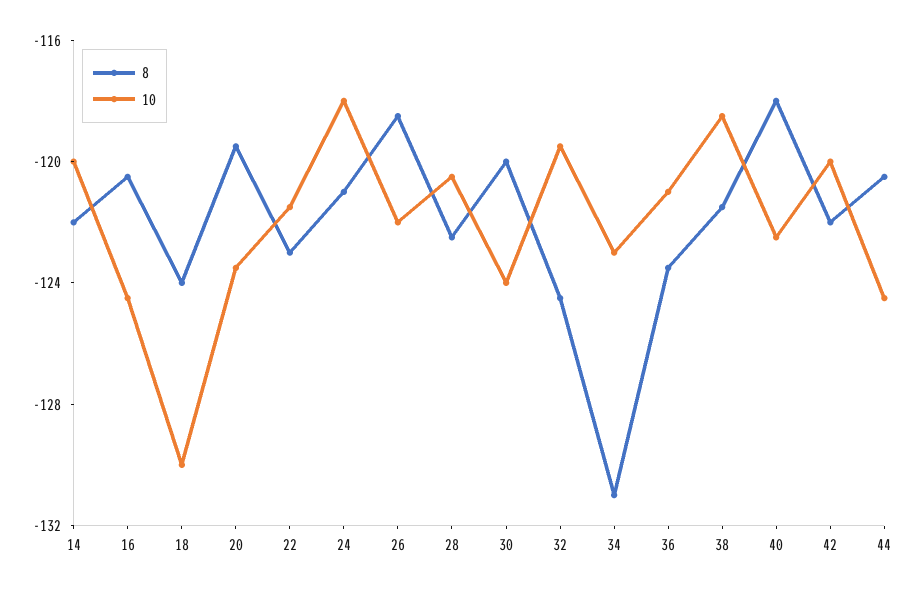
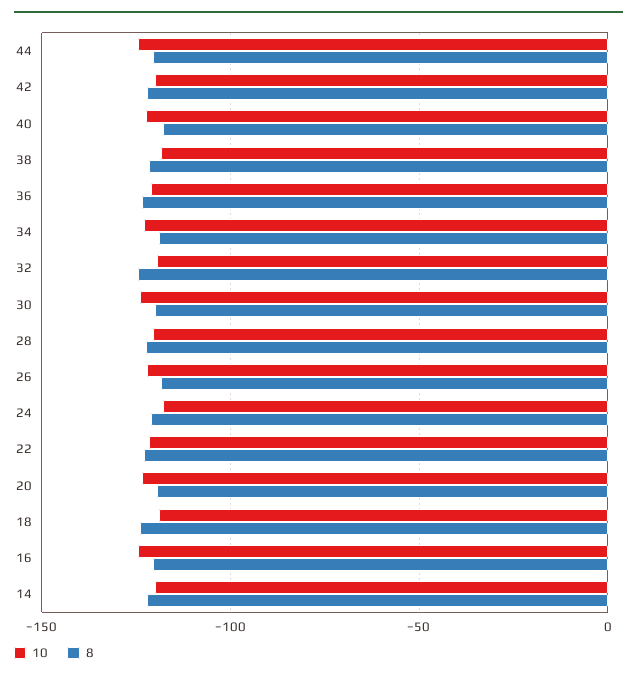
  {
    "8": {
      "14": -122,
      "16": -121,
      "18": -124,
      "20": -120,
      "22": -123,
      "24": -121,
      "26": -119,
      "28": -123,
      "30": -120,
      "32": -125,
-     "34": -131,
+     "34": -120,
      "36": -124,
      "38": -122,
      "40": -118,
      "42": -122,
      "44": -121
    },
    "10": {
      "14": -120,
      "16": -125,
-     "18": -130,
+     "18": -120,
      "20": -124,
      "22": -122,
      "24": -118,
      "26": -122,
      "28": -121,
      "30": -124,
      "32": -120,
      "34": -123,
      "36": -121,
      "38": -119,
      "40": -123,
      "42": -120,
      "44": -125
    }
  }

